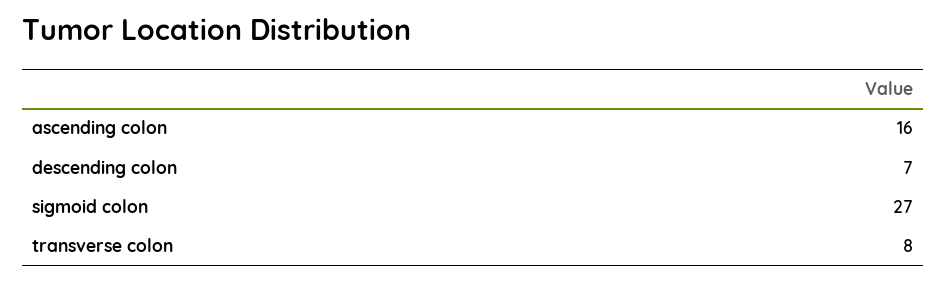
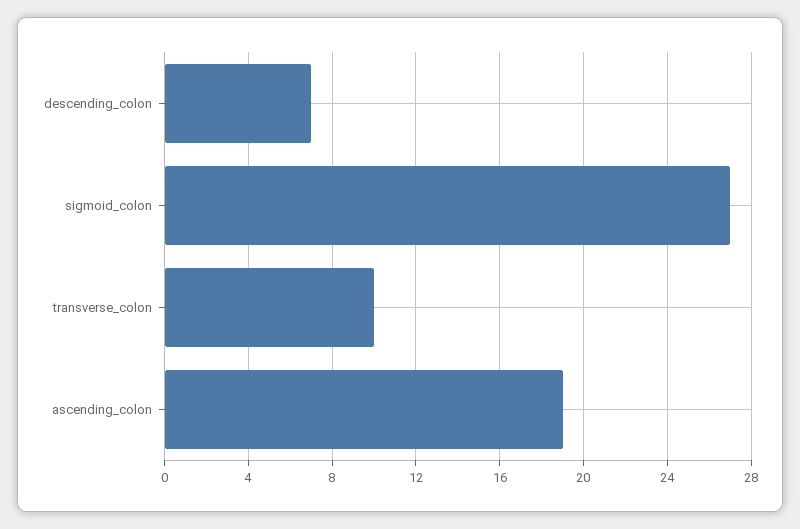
  {
-   "ascending colon": 16,
+   "ascending colon": 19,
    "descending colon": 7,
    "sigmoid colon": 27,
-   "transverse colon": 8
+   "transverse colon": 10
  }

